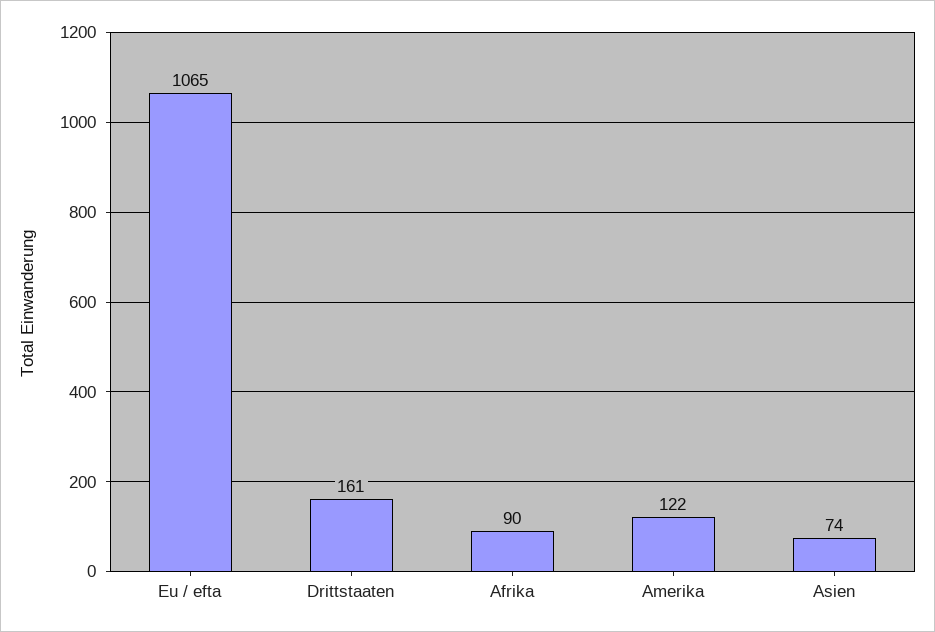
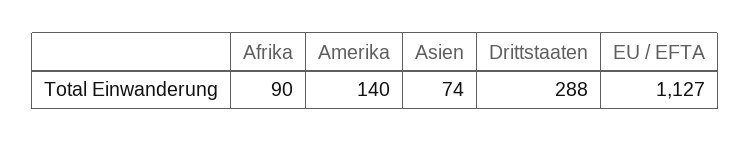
  {
-   "Eu / efta": 1065,
+   "Eu / efta": 1127,
-   "Drittstaaten": 161,
+   "Drittstaaten": 288,
    "Afrika": 90,
-   "Amerika": 122,
+   "Amerika": 140,
    "Asien": 74
  }

